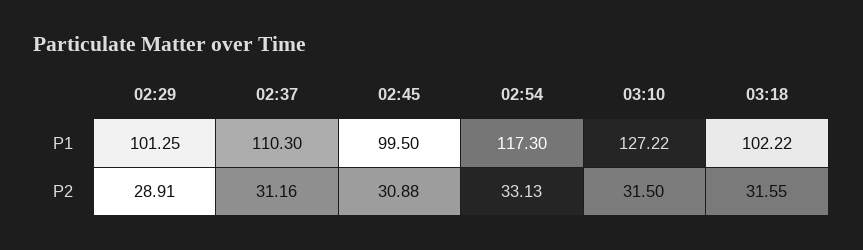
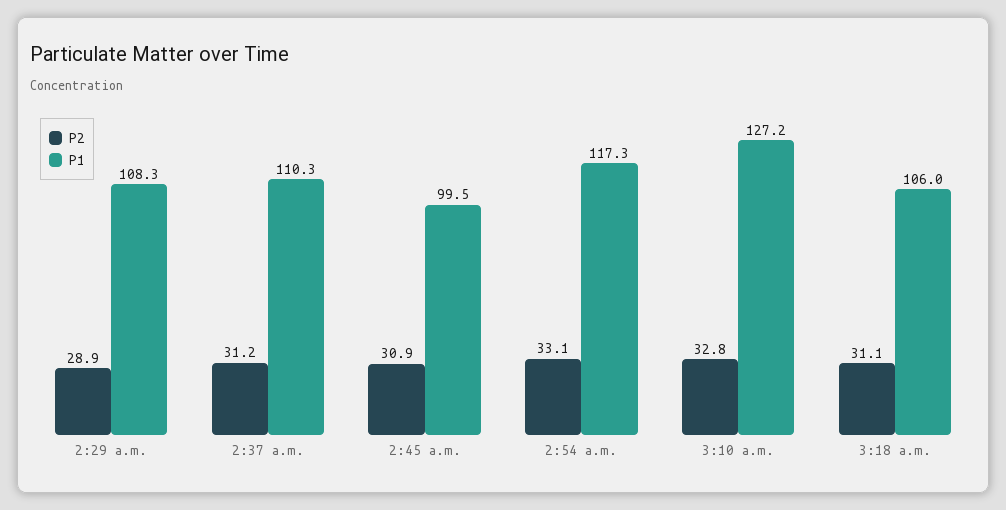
  {
    "P1": {
-     "02:29": 101.25,
+     "02:29": 108.3,
      "02:37": 110.3,
      "02:45": 99.5,
      "02:54": 117.3,
      "03:10": 127.22,
-     "03:18": 102.22
+     "03:18": 106
    },
    "P2": {
      "02:29": 28.91,
      "02:37": 31.16,
      "02:45": 30.88,
      "02:54": 33.13,
-     "03:10": 31.5,
+     "03:10": 32.8,
-     "03:18": 31.55
+     "03:18": 31.1
    }
  }

